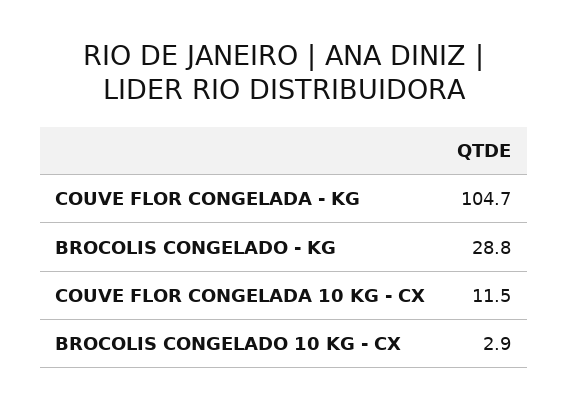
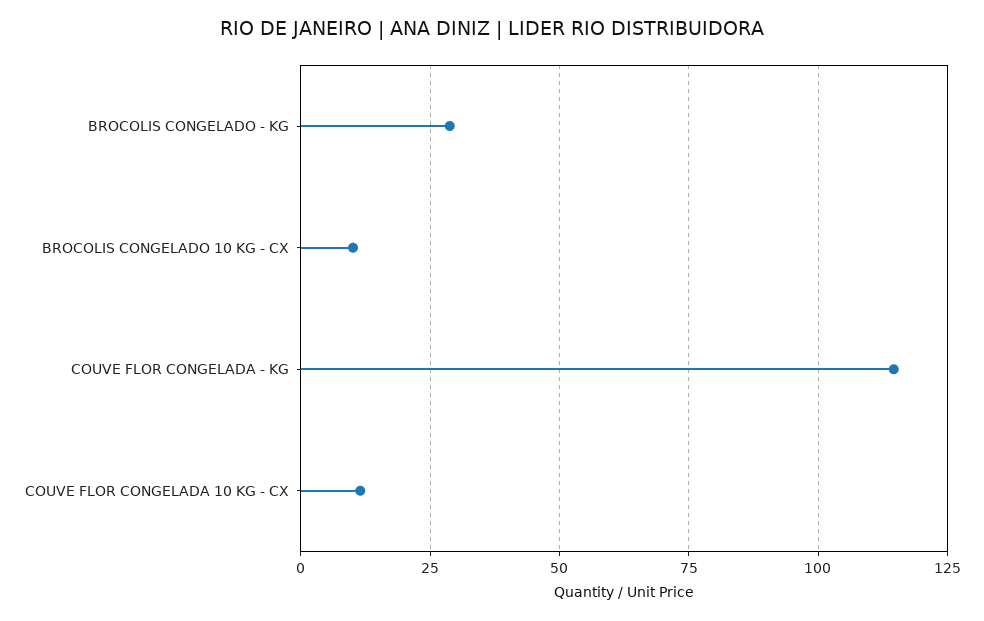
  {
-   "COUVE FLOR CONGELADA - KG": 104.7,
+   "COUVE FLOR CONGELADA - KG": 115,
    "BROCOLIS CONGELADO - KG": 28.8,
    "COUVE FLOR CONGELADA 10 KG - CX": 11.5,
-   "BROCOLIS CONGELADO 10 KG - CX": 2.9
+   "BROCOLIS CONGELADO 10 KG - CX": 10
  }

